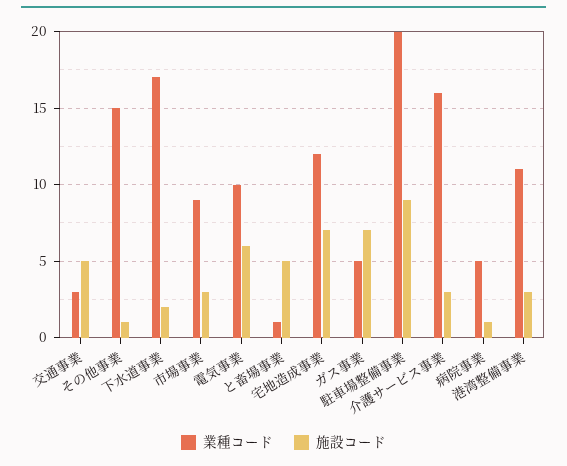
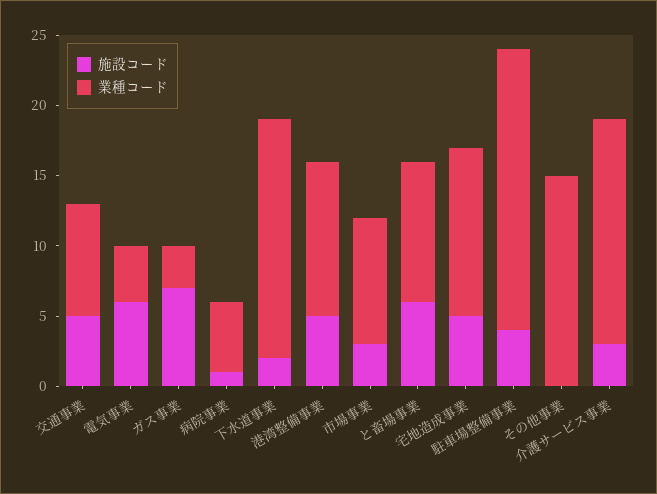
  {
    "業種コード": {
-     "交通事業": 3,
+     "交通事業": 8,
      "その他事業": 15,
      "下水道事業": 17,
      "市場事業": 9,
-     "電気事業": 10,
+     "電気事業": 4,
-     "と畜場事業": 1,
+     "と畜場事業": 10,
      "宅地造成事業": 12,
-     "ガス事業": 5,
+     "ガス事業": 3,
      "駐車場整備事業": 20,
      "介護サービス事業": 16,
      "病院事業": 5,
      "港湾整備事業": 11
    },
    "施設コード": {
      "交通事業": 5,
-     "その他事業": 1,
+     "その他事業": 0,
      "下水道事業": 2,
      "市場事業": 3,
      "電気事業": 6,
-     "と畜場事業": 5,
+     "と畜場事業": 6,
-     "宅地造成事業": 7,
+     "宅地造成事業": 5,
      "ガス事業": 7,
-     "駐車場整備事業": 9,
+     "駐車場整備事業": 4,
      "介護サービス事業": 3,
      "病院事業": 1,
-     "港湾整備事業": 3
+     "港湾整備事業": 5
    }
  }

